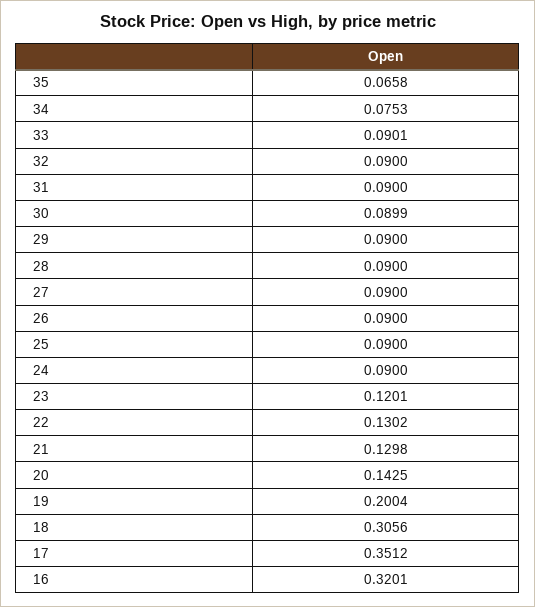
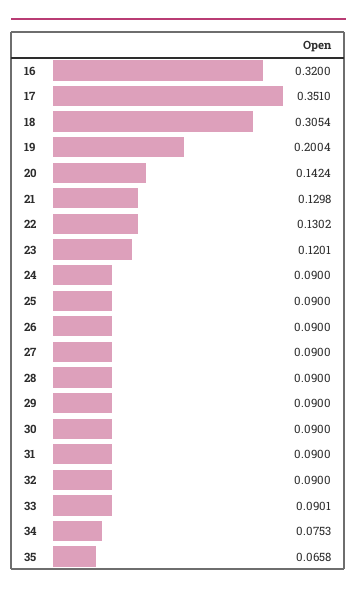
  {
    "35": 0.0658,
    "34": 0.0753,
    "33": 0.0901,
    "32": 0.09,
    "31": 0.09,
-   "30": 0.0899,
+   "30": 0.09,
    "29": 0.09,
    "28": 0.09,
    "27": 0.09,
    "26": 0.09,
    "25": 0.09,
    "24": 0.09,
    "23": 0.1201,
    "22": 0.1302,
    "21": 0.1298,
-   "20": 0.1425,
+   "20": 0.1424,
    "19": 0.2004,
-   "18": 0.3056,
+   "18": 0.3054,
-   "17": 0.3512,
+   "17": 0.351,
-   "16": 0.3201
+   "16": 0.32
  }

